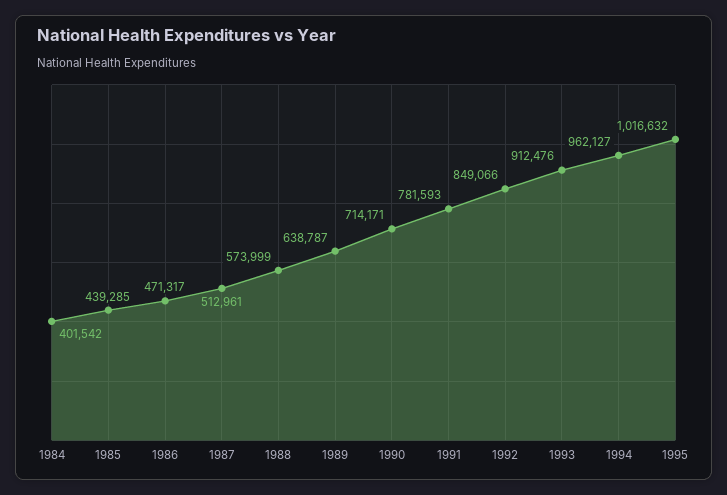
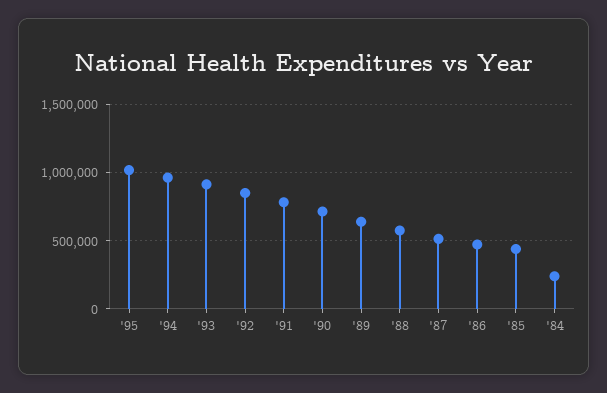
  {
-   "1984": 401542,
+   "1984": 250000,
    "1985": 439285,
    "1986": 471317,
    "1987": 512961,
    "1988": 573999,
    "1989": 638787,
    "1990": 714171,
    "1991": 781593,
    "1992": 849066,
    "1993": 912476,
    "1994": 962127,
    "1995": 1016632
  }

